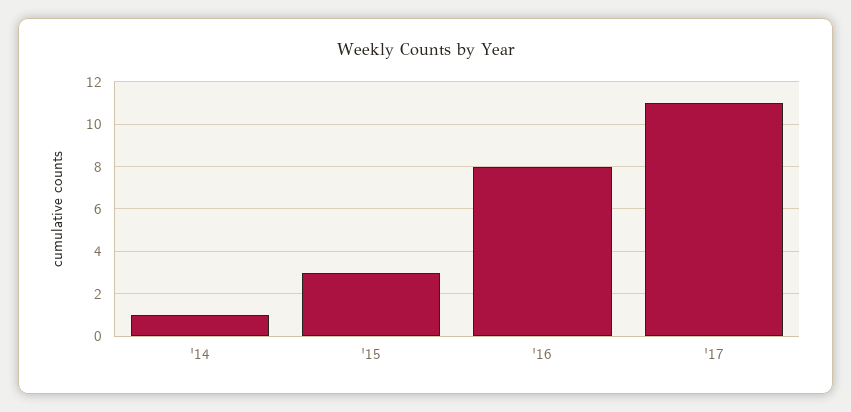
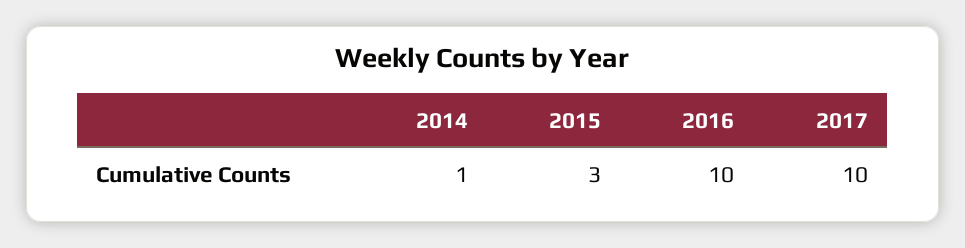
  {
    "'14": 1,
    "'15": 3,
-   "'16": 8,
+   "'16": 10,
-   "'17": 11
+   "'17": 10
  }

